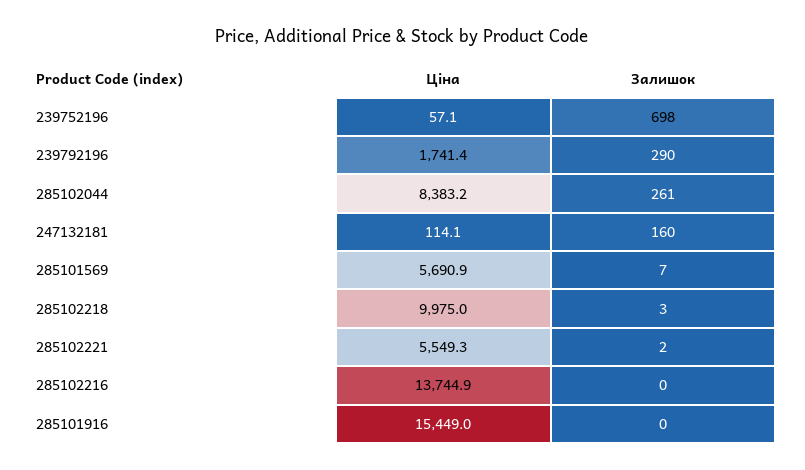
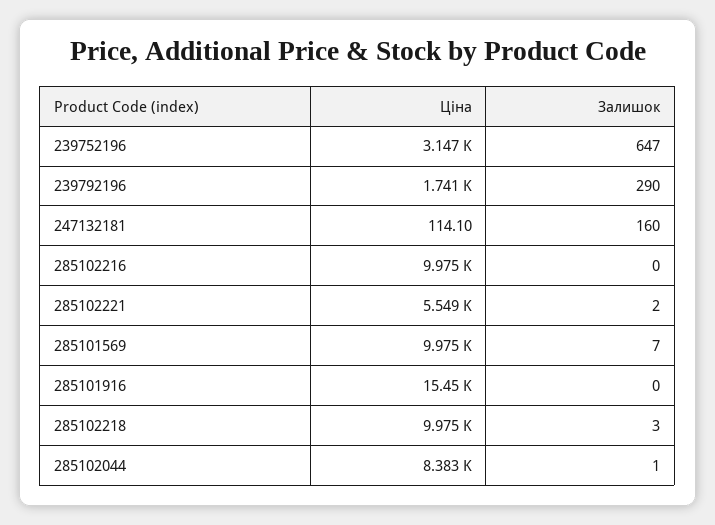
  {
    "Ціна": {
-     "239752196": 57.1,
+     "239752196": 3147,
      "239792196": 1741.4,
      "285102044": 8383.2,
      "247132181": 114.1,
-     "285101569": 5690.9,
+     "285101569": 9975,
      "285102218": 9975,
      "285102221": 5549.3,
-     "285102216": 13744.9,
+     "285102216": 9975,
      "285101916": 15449
    },
    "Залишок": {
-     "239752196": 698,
+     "239752196": 647,
      "239792196": 290,
-     "285102044": 261,
+     "285102044": 1,
      "247132181": 160,
      "285101569": 7,
      "285102218": 3,
      "285102221": 2,
      "285102216": 0,
      "285101916": 0
    }
  }

